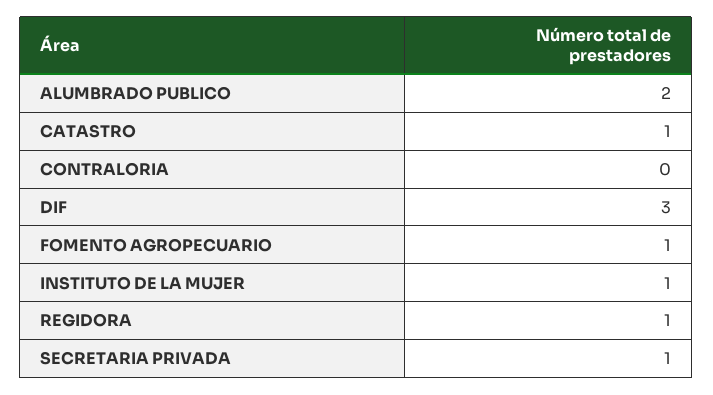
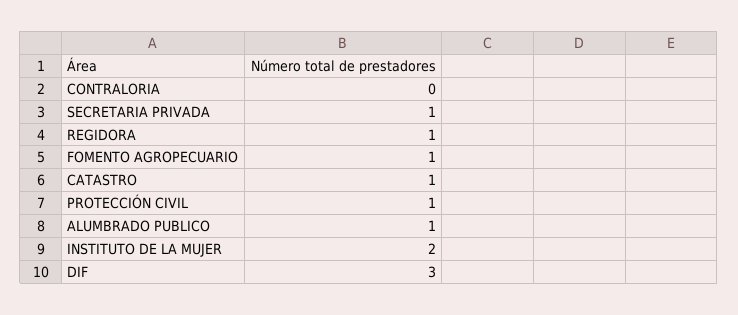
  {
-   "ALUMBRADO PUBLICO": 2,
+   "ALUMBRADO PUBLICO": 1,
    "CATASTRO": 1,
    "CONTRALORIA": 0,
    "DIF": 3,
    "FOMENTO AGROPECUARIO": 1,
-   "INSTITUTO DE LA MUJER": 1,
+   "INSTITUTO DE LA MUJER": 2,
    "REGIDORA": 1,
-   "SECRETARIA PRIVADA": 1
+   "SECRETARIA PRIVADA": 1,
+   "PROTECCIÓN CIVIL": 1
  }

